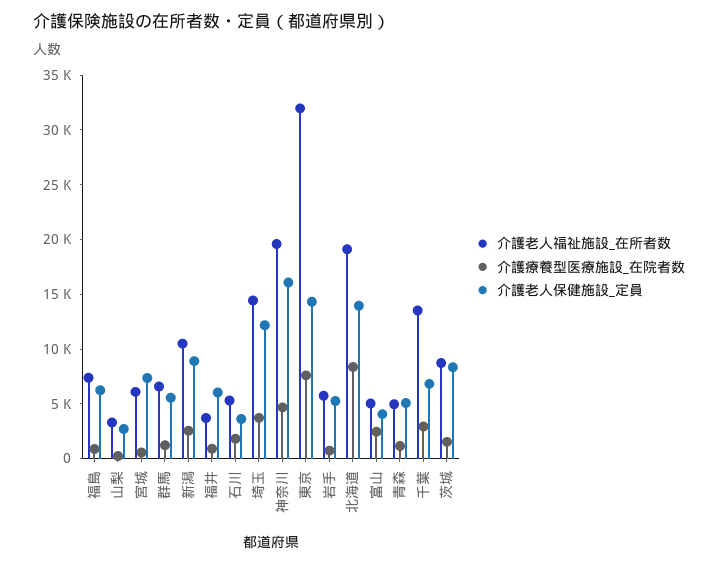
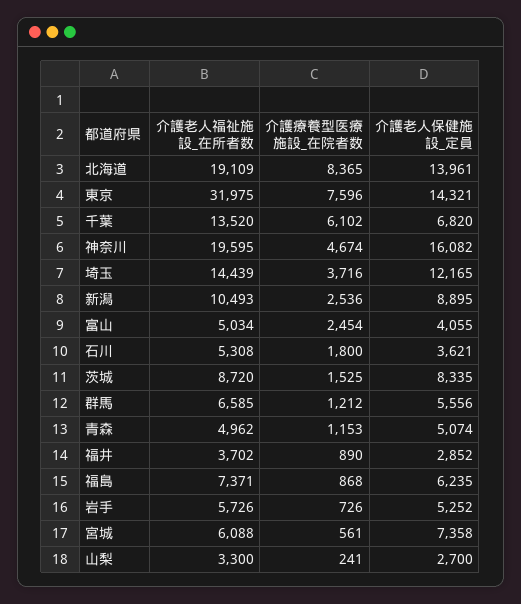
  {
    "介護老人福祉施設_在所者数": {
      "福島": 7371,
      "山梨": 3300,
      "宮城": 6088,
      "群馬": 6585,
      "新潟": 10493,
      "福井": 3702,
      "石川": 5308,
      "埼玉": 14439,
      "神奈川": 19595,
      "東京": 31975,
      "岩手": 5726,
      "北海道": 19109,
      "富山": 5034,
      "青森": 4962,
      "千葉": 13520,
      "茨城": 8720
    },
    "介護療養型医療施設_在院者数": {
      "福島": 868,
      "山梨": 241,
      "宮城": 561,
      "群馬": 1212,
      "新潟": 2536,
      "福井": 890,
      "石川": 1800,
      "埼玉": 3716,
      "神奈川": 4674,
      "東京": 7596,
      "岩手": 726,
      "北海道": 8365,
      "富山": 2454,
      "青森": 1153,
-     "千葉": 3000,
+     "千葉": 6102,
      "茨城": 1525
    },
    "介護老人保健施設_定員": {
      "福島": 6235,
      "山梨": 2700,
      "宮城": 7358,
      "群馬": 5556,
      "新潟": 8895,
-     "福井": 6000,
+     "福井": 2852,
      "石川": 3621,
      "埼玉": 12165,
      "神奈川": 16082,
      "東京": 14321,
      "岩手": 5252,
      "北海道": 13961,
      "富山": 4055,
      "青森": 5074,
      "千葉": 6820,
      "茨城": 8335
    }
  }

